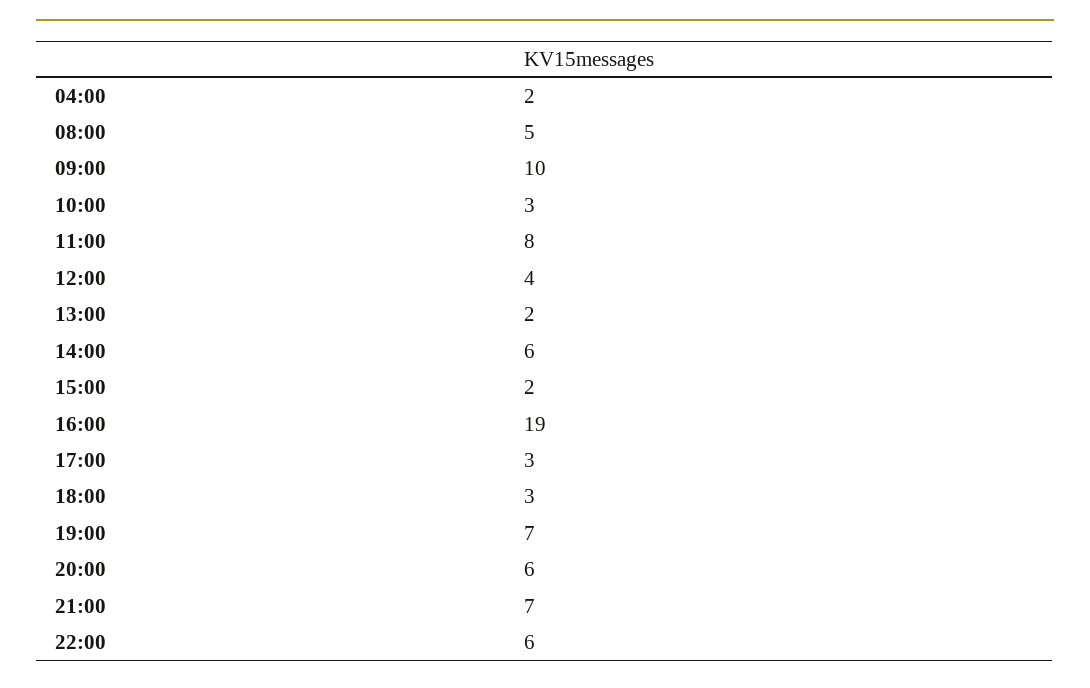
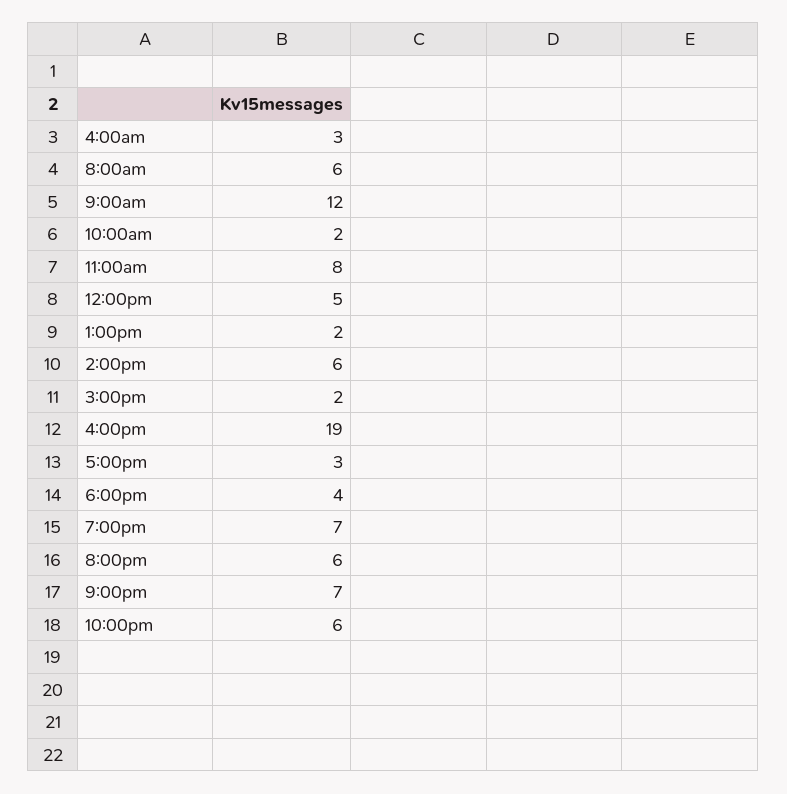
  {
-   "04:00": 2,
+   "04:00": 3,
-   "08:00": 5,
+   "08:00": 6,
-   "09:00": 10,
+   "09:00": 12,
-   "10:00": 3,
+   "10:00": 2,
    "11:00": 8,
-   "12:00": 4,
+   "12:00": 5,
    "13:00": 2,
    "14:00": 6,
    "15:00": 2,
    "16:00": 19,
    "17:00": 3,
-   "18:00": 3,
+   "18:00": 4,
    "19:00": 7,
    "20:00": 6,
    "21:00": 7,
    "22:00": 6
  }

